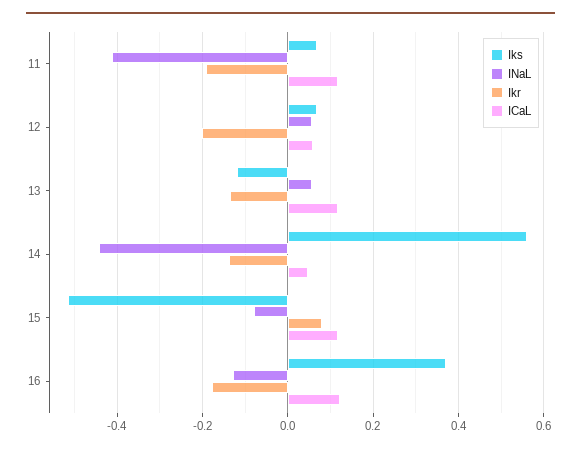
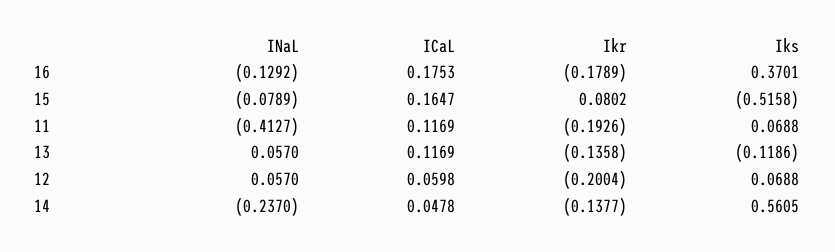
  {
    "Iks": {
      "11": 0.0688,
      "12": 0.0688,
      "13": -0.1186,
      "14": 0.5605,
      "15": -0.5158,
      "16": 0.3701
    },
    "INaL": {
      "11": -0.4127,
      "12": 0.057,
      "13": 0.057,
-     "14": -0.44,
+     "14": -0.237,
      "15": -0.0789,
      "16": -0.1292
    },
    "Ikr": {
      "11": -0.1926,
      "12": -0.2004,
      "13": -0.1358,
      "14": -0.1377,
      "15": 0.0802,
      "16": -0.1789
    },
    "ICaL": {
      "11": 0.1169,
      "12": 0.0598,
      "13": 0.1169,
      "14": 0.0478,
-     "15": 0.12,
+     "15": 0.1647,
-     "16": 0.12
+     "16": 0.1753
    }
  }

